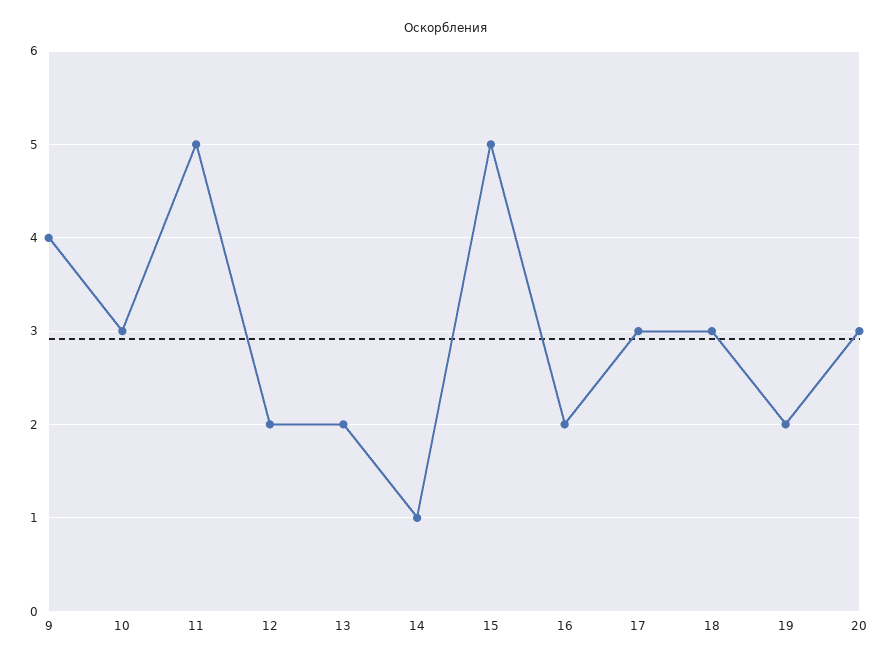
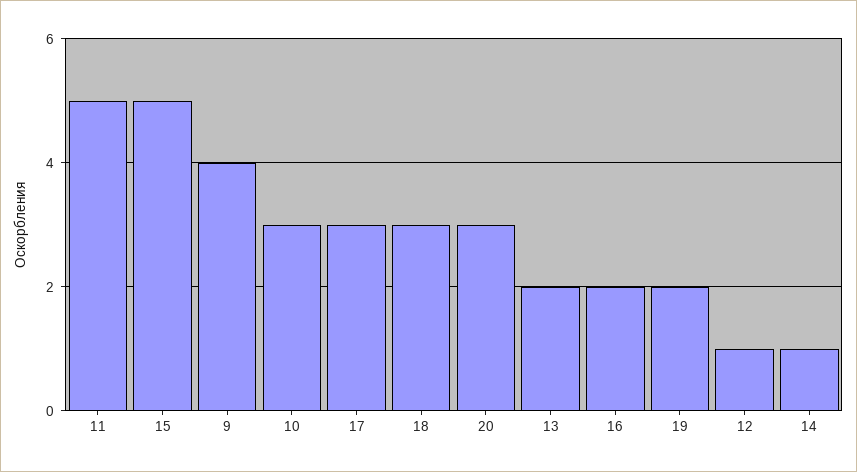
  {
    "9": 4,
    "10": 3,
    "11": 5,
-   "12": 2,
+   "12": 1,
    "13": 2,
    "14": 1,
    "15": 5,
    "16": 2,
    "17": 3,
    "18": 3,
    "19": 2,
    "20": 3
  }

